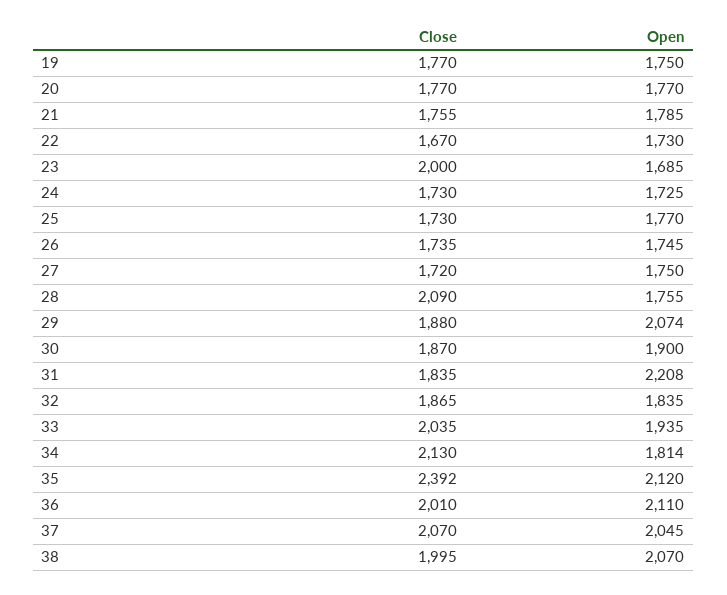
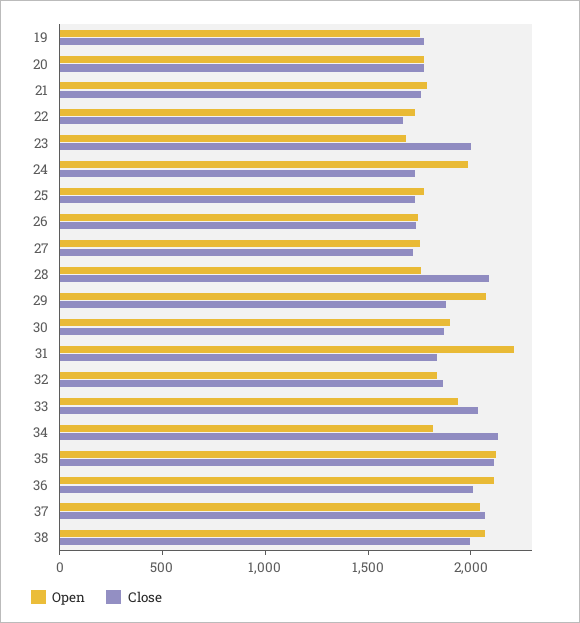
  {
    "Close": {
      "19": 1770,
      "20": 1770,
      "21": 1755,
      "22": 1670,
      "23": 2000,
      "24": 1730,
      "25": 1730,
      "26": 1735,
      "27": 1720,
      "28": 2090,
      "29": 1880,
      "30": 1870,
      "31": 1835,
      "32": 1865,
      "33": 2035,
      "34": 2130,
-     "35": 2392,
+     "35": 2100,
      "36": 2010,
      "37": 2070,
      "38": 1995
    },
    "Open": {
      "19": 1750,
      "20": 1770,
      "21": 1785,
      "22": 1730,
      "23": 1685,
-     "24": 1725,
+     "24": 2000,
      "25": 1770,
      "26": 1745,
      "27": 1750,
      "28": 1755,
      "29": 2074,
      "30": 1900,
      "31": 2208,
      "32": 1835,
      "33": 1935,
      "34": 1814,
      "35": 2120,
      "36": 2110,
      "37": 2045,
      "38": 2070
    }
  }

